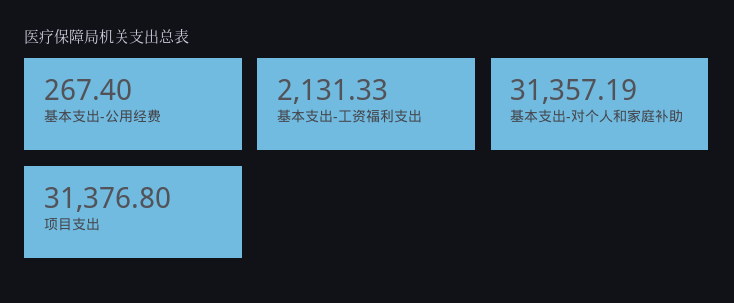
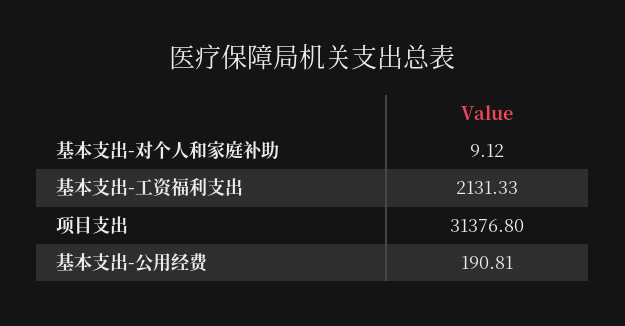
  {
-   "基本支出-公用经费": 267.4,
+   "基本支出-公用经费": 190.81,
    "基本支出-工资福利支出": 2131.33,
-   "基本支出-对个人和家庭补助": 31357.19,
+   "基本支出-对个人和家庭补助": 9.12,
    "项目支出": 31376.8
  }

